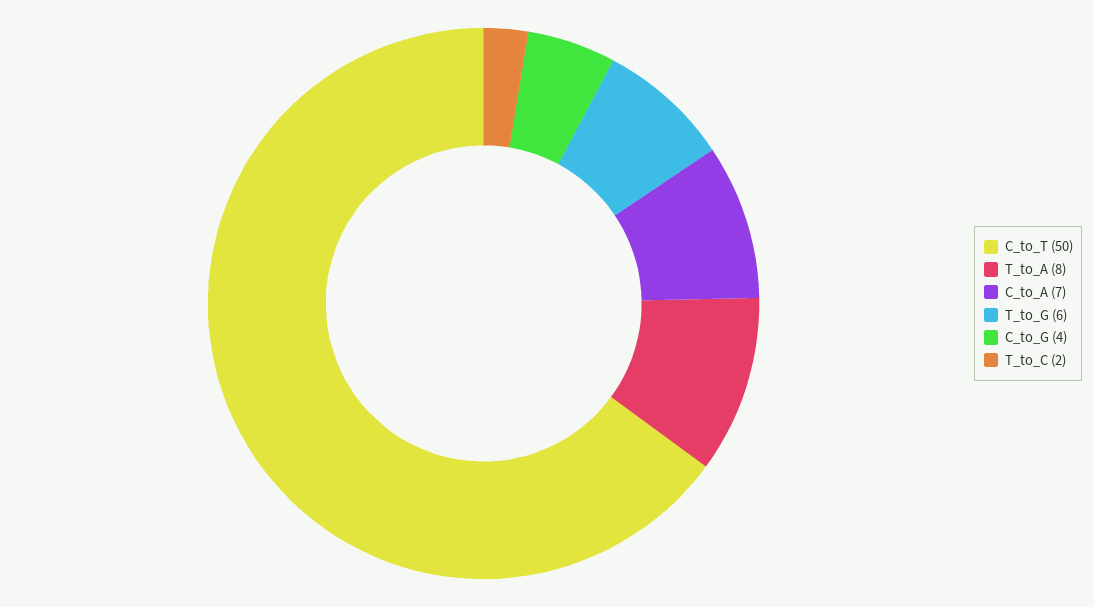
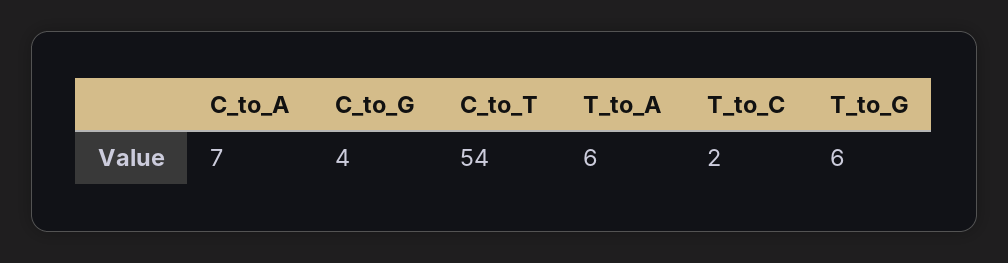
  {
-   "C_to_T": 50,
+   "C_to_T": 54,
-   "T_to_A": 8,
+   "T_to_A": 6,
    "C_to_A": 7,
    "T_to_G": 6,
    "C_to_G": 4,
    "T_to_C": 2
  }

